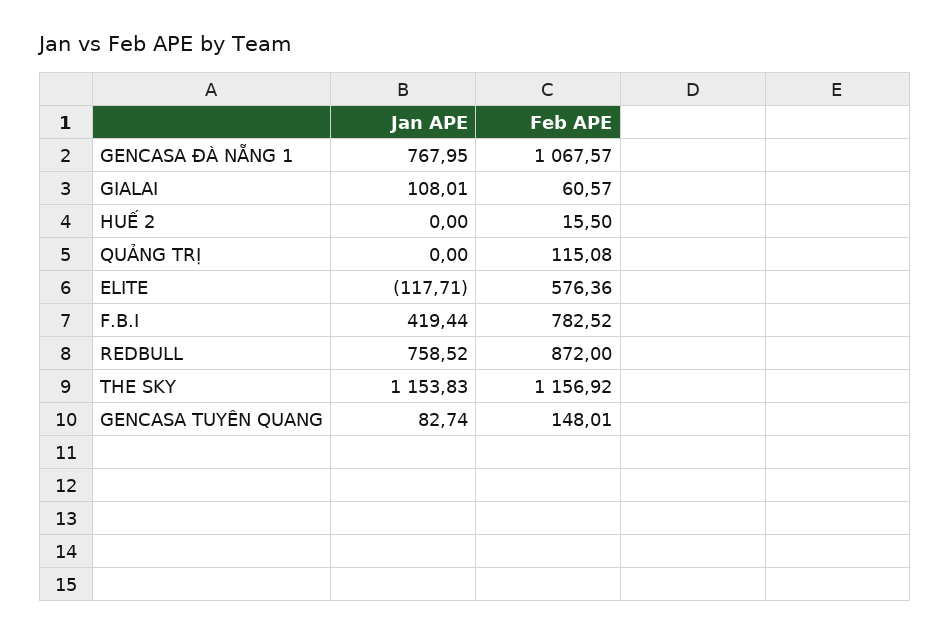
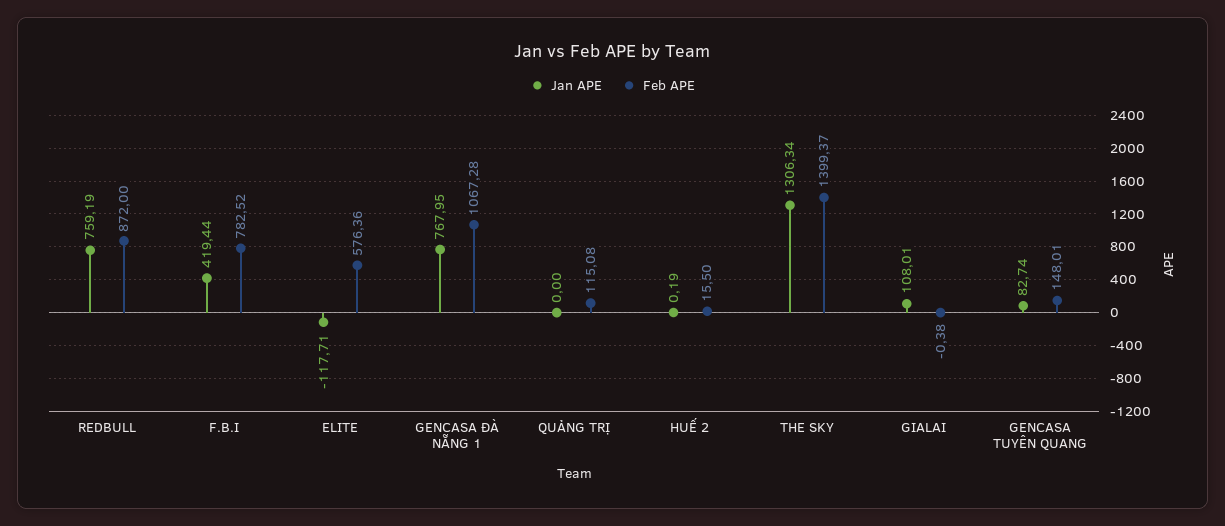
  {
    "Jan APE": {
      "GENCASA ĐÀ NẴNG 1": 767.95,
      "GIALAI": 108.01,
-     "HUẾ 2": 0,
+     "HUẾ 2": 0.19,
      "QUẢNG TRỊ": 0,
      "ELITE": -117.71,
      "F.B.I": 419.44,
-     "REDBULL": 758.52,
+     "REDBULL": 759.19,
-     "THE SKY": 1153.83,
+     "THE SKY": 1306.34,
      "GENCASA TUYÊN QUANG": 82.74
    },
    "Feb APE": {
-     "GENCASA ĐÀ NẴNG 1": 1067.57,
+     "GENCASA ĐÀ NẴNG 1": 1067.28,
-     "GIALAI": 60.57,
+     "GIALAI": -0.38,
      "HUẾ 2": 15.5,
      "QUẢNG TRỊ": 115.08,
      "ELITE": 576.36,
      "F.B.I": 782.52,
      "REDBULL": 872,
-     "THE SKY": 1156.92,
+     "THE SKY": 1399.37,
      "GENCASA TUYÊN QUANG": 148.01
    }
  }

